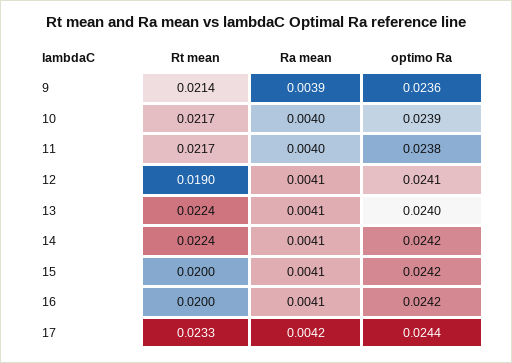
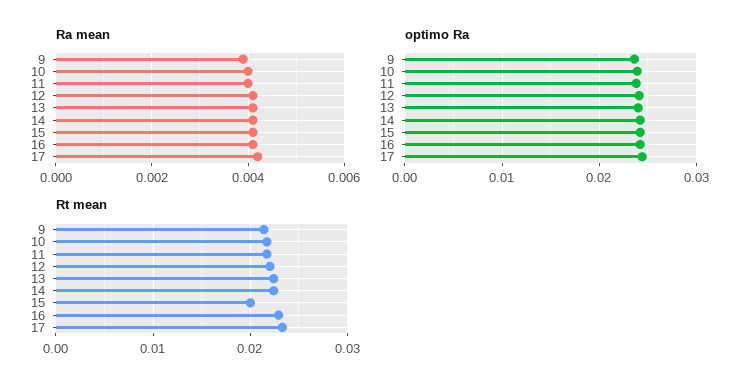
  {
    "Rt mean": {
      "9": 0.0214,
      "10": 0.0217,
      "11": 0.0217,
-     "12": 0.019,
+     "12": 0.022,
      "13": 0.0224,
      "14": 0.0224,
      "15": 0.02,
-     "16": 0.02,
+     "16": 0.023,
      "17": 0.0233
    },
    "Ra mean": {
      "9": 0.0039,
      "10": 0.004,
      "11": 0.004,
      "12": 0.0041,
      "13": 0.0041,
      "14": 0.0041,
      "15": 0.0041,
      "16": 0.0041,
      "17": 0.0042
    },
    "optimo Ra": {
      "9": 0.0236,
      "10": 0.0239,
      "11": 0.0238,
      "12": 0.0241,
      "13": 0.024,
      "14": 0.0242,
      "15": 0.0242,
      "16": 0.0242,
      "17": 0.0244
    }
  }

